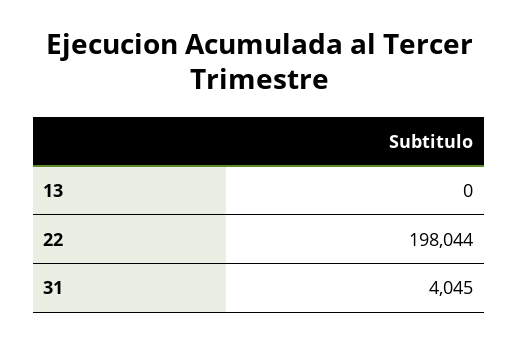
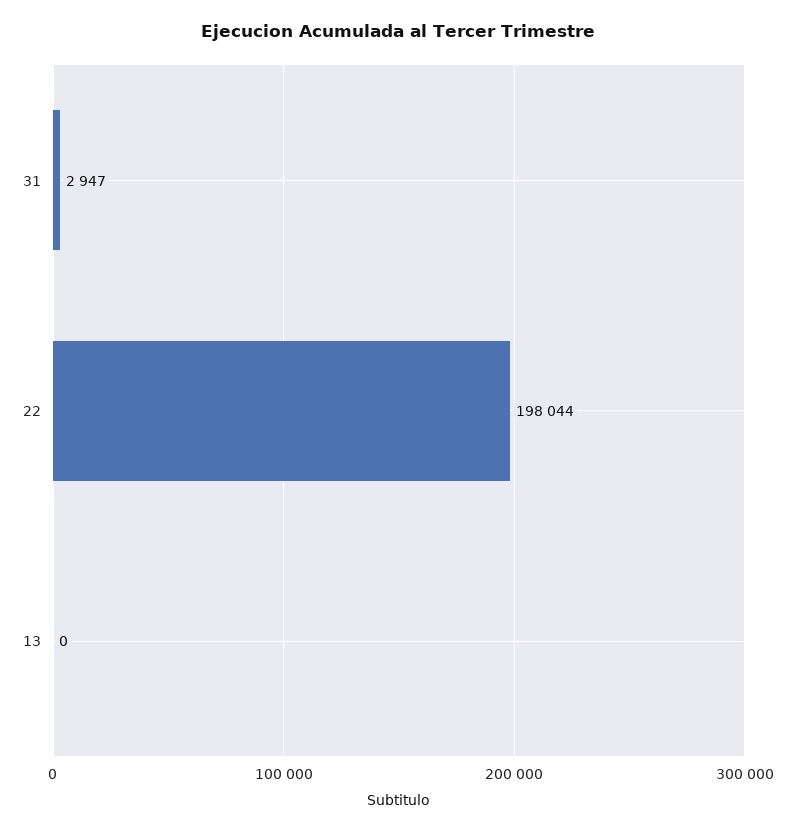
  {
    "13": 0,
    "22": 198044,
-   "31": 4045
+   "31": 2947
  }

